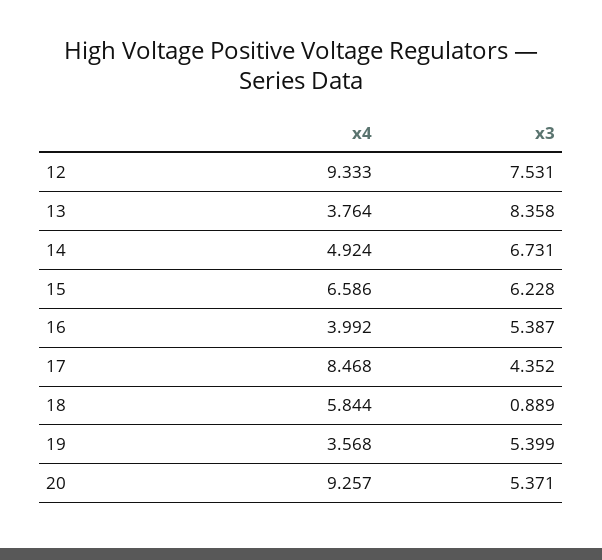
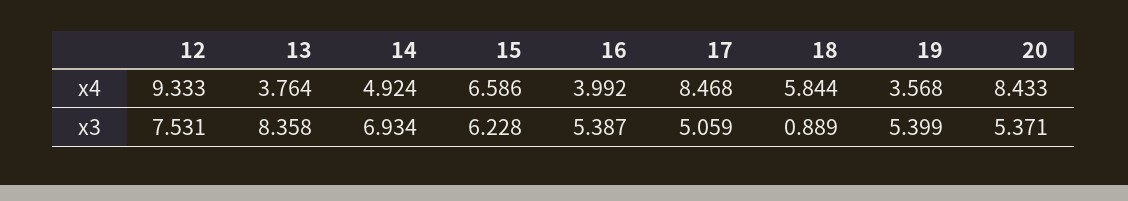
  {
    "x4": {
      "12": 9.333,
      "13": 3.764,
      "14": 4.924,
      "15": 6.586,
      "16": 3.992,
      "17": 8.468,
      "18": 5.844,
      "19": 3.568,
-     "20": 9.257
+     "20": 8.433
    },
    "x3": {
      "12": 7.531,
      "13": 8.358,
-     "14": 6.731,
+     "14": 6.934,
      "15": 6.228,
      "16": 5.387,
-     "17": 4.352,
+     "17": 5.059,
      "18": 0.889,
      "19": 5.399,
      "20": 5.371
    }
  }

